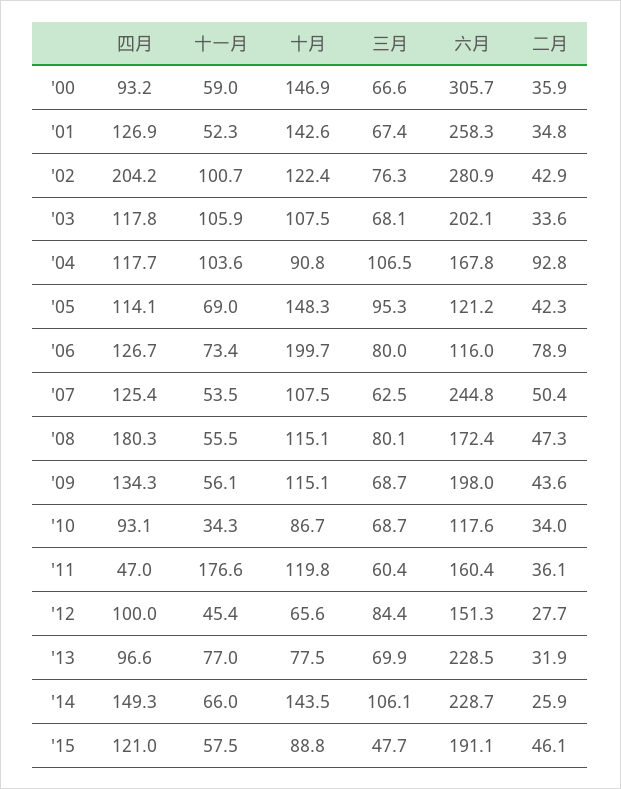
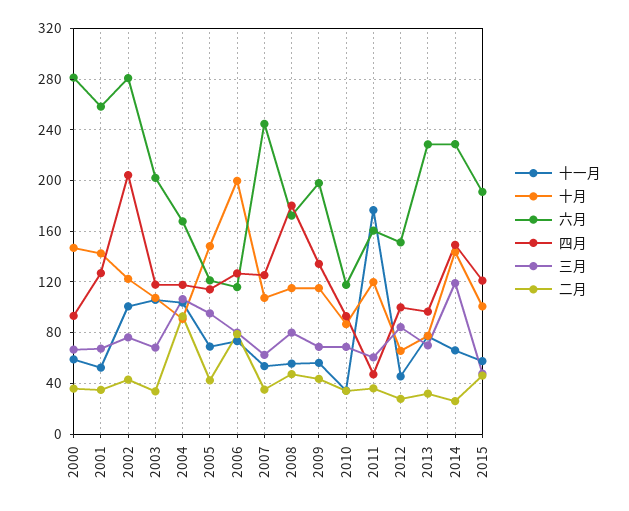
  {
    "四月": {
      "'00": 93.2,
      "'01": 126.9,
      "'02": 204.2,
      "'03": 117.8,
      "'04": 117.7,
      "'05": 114.1,
      "'06": 126.7,
      "'07": 125.4,
      "'08": 180.3,
      "'09": 134.3,
      "'10": 93.1,
      "'11": 47,
      "'12": 100,
      "'13": 96.6,
      "'14": 149.3,
      "'15": 121
    },
    "十一月": {
      "'00": 59,
      "'01": 52.3,
      "'02": 100.7,
      "'03": 105.9,
      "'04": 103.6,
      "'05": 69,
      "'06": 73.4,
      "'07": 53.5,
      "'08": 55.5,
      "'09": 56.1,
      "'10": 34.3,
      "'11": 176.6,
      "'12": 45.4,
      "'13": 77,
      "'14": 66,
      "'15": 57.5
    },
    "十月": {
      "'00": 146.9,
      "'01": 142.6,
      "'02": 122.4,
      "'03": 107.5,
      "'04": 90.8,
      "'05": 148.3,
      "'06": 199.7,
      "'07": 107.5,
      "'08": 115.1,
      "'09": 115.1,
      "'10": 86.7,
      "'11": 119.8,
      "'12": 65.6,
      "'13": 77.5,
      "'14": 143.5,
-     "'15": 88.8
+     "'15": 100
    },
    "三月": {
      "'00": 66.6,
      "'01": 67.4,
      "'02": 76.3,
      "'03": 68.1,
      "'04": 106.5,
      "'05": 95.3,
      "'06": 80,
      "'07": 62.5,
      "'08": 80.1,
      "'09": 68.7,
      "'10": 68.7,
      "'11": 60.4,
      "'12": 84.4,
      "'13": 69.9,
-     "'14": 106.1,
+     "'14": 120,
      "'15": 47.7
    },
    "六月": {
-     "'00": 305.7,
+     "'00": 280,
      "'01": 258.3,
      "'02": 280.9,
      "'03": 202.1,
      "'04": 167.8,
      "'05": 121.2,
      "'06": 116,
      "'07": 244.8,
      "'08": 172.4,
      "'09": 198,
      "'10": 117.6,
      "'11": 160.4,
      "'12": 151.3,
      "'13": 228.5,
      "'14": 228.7,
      "'15": 191.1
    },
    "二月": {
      "'00": 35.9,
      "'01": 34.8,
      "'02": 42.9,
      "'03": 33.6,
      "'04": 92.8,
      "'05": 42.3,
      "'06": 78.9,
-     "'07": 50.4,
+     "'07": 35,
      "'08": 47.3,
      "'09": 43.6,
      "'10": 34,
      "'11": 36.1,
      "'12": 27.7,
      "'13": 31.9,
      "'14": 25.9,
      "'15": 46.1
    }
  }

